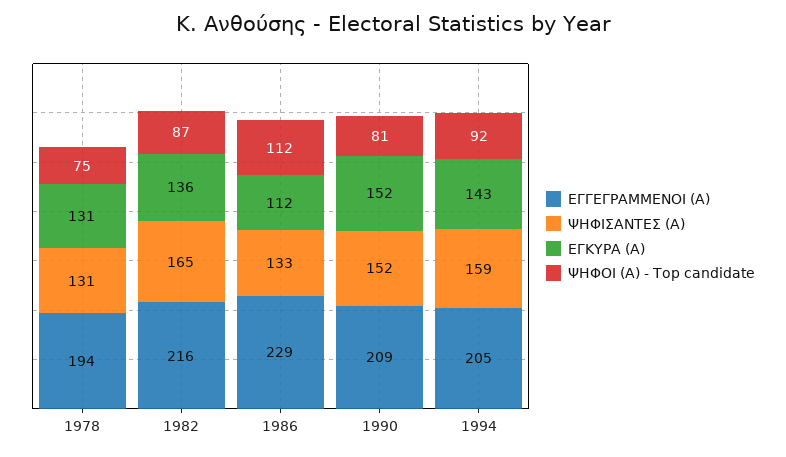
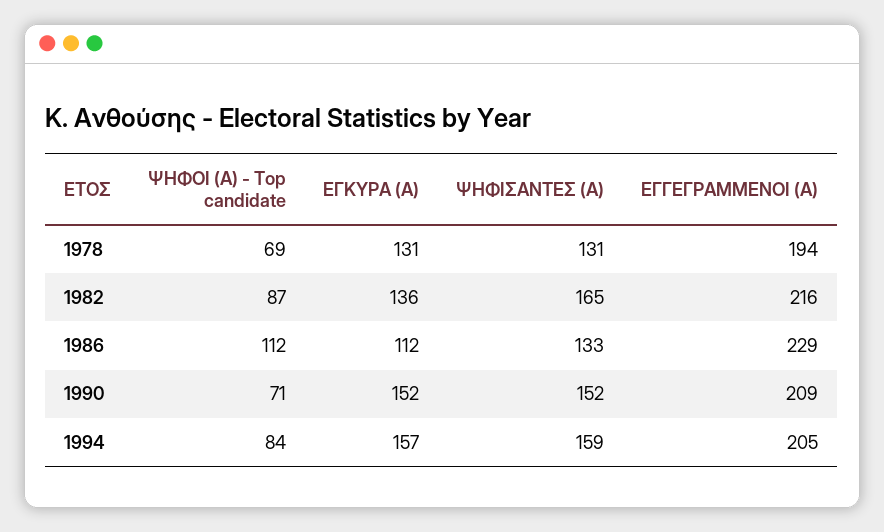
  {
    "ΕΓΓΕΓΡΑΜΜΕΝΟΙ (Α)": {
      "1978": 194,
      "1982": 216,
      "1986": 229,
      "1990": 209,
      "1994": 205
    },
    "ΨΗΦΙΣΑΝΤΕΣ (Α)": {
      "1978": 131,
      "1982": 165,
      "1986": 133,
      "1990": 152,
      "1994": 159
    },
    "ΕΓΚΥΡΑ (Α)": {
      "1978": 131,
      "1982": 136,
      "1986": 112,
      "1990": 152,
-     "1994": 143
+     "1994": 157
    },
    "ΨΗΦΟΙ (Α) - Top candidate": {
-     "1978": 75,
+     "1978": 69,
      "1982": 87,
      "1986": 112,
-     "1990": 81,
+     "1990": 71,
-     "1994": 92
+     "1994": 84
    }
  }

